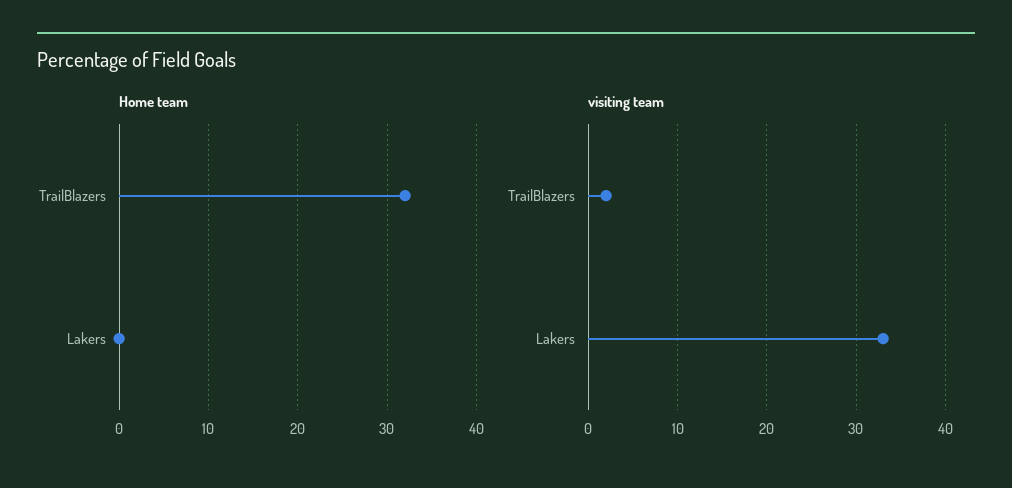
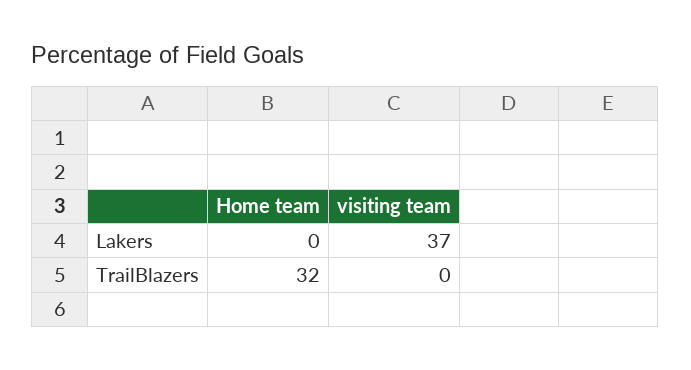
  {
    "Home team": {
      "TrailBlazers": 32,
      "Lakers": 0
    },
    "visiting team": {
-     "TrailBlazers": 2,
+     "TrailBlazers": 0,
-     "Lakers": 33
+     "Lakers": 37
    }
  }

